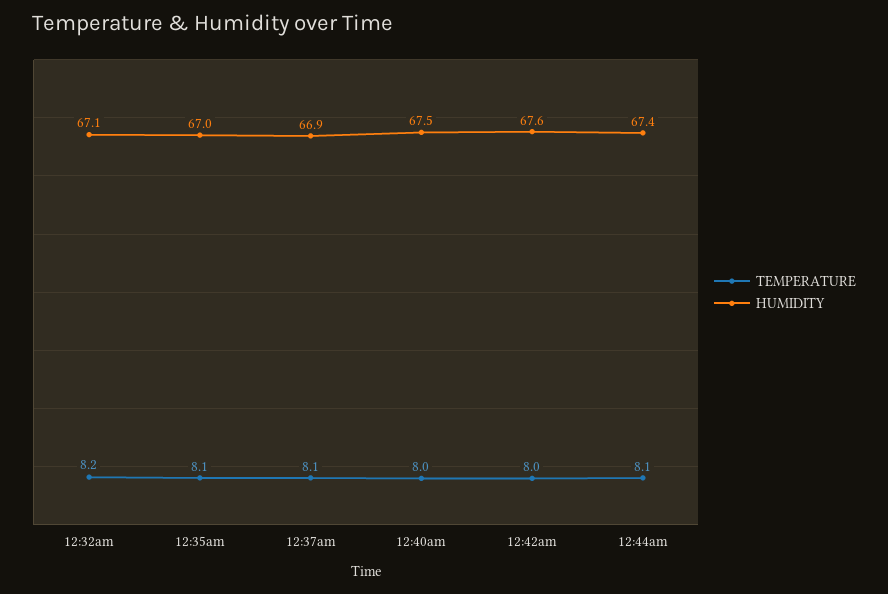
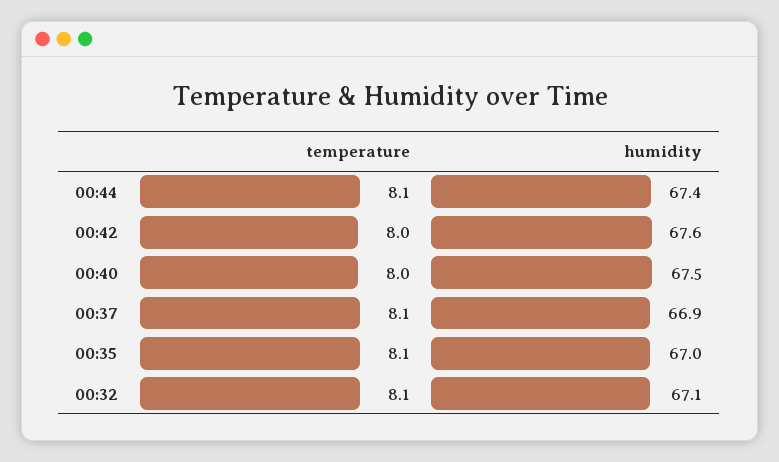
  {
    "TEMPERATURE": {
-     "12:32am": 8.2,
+     "12:32am": 8.1,
      "12:35am": 8.1,
      "12:37am": 8.1,
      "12:40am": 8,
      "12:42am": 8,
      "12:44am": 8.1
    },
    "HUMIDITY": {
      "12:32am": 67.1,
      "12:35am": 67,
      "12:37am": 66.9,
      "12:40am": 67.5,
      "12:42am": 67.6,
      "12:44am": 67.4
    }
  }

